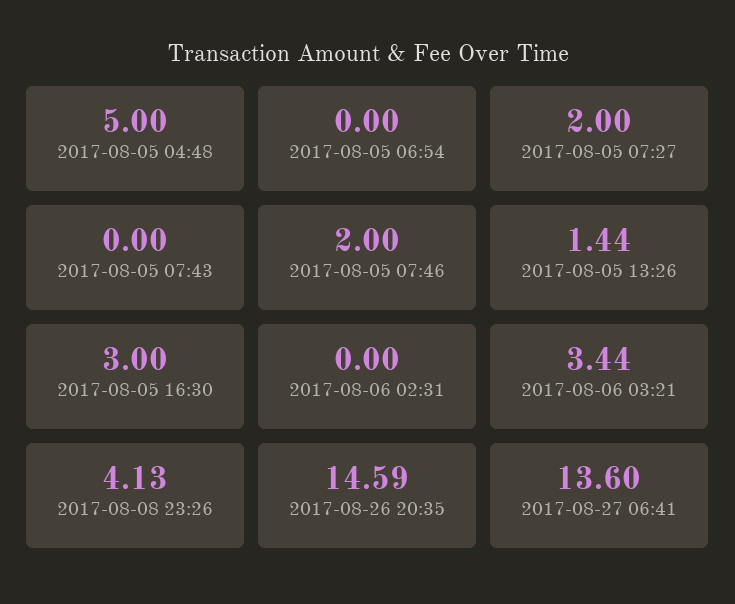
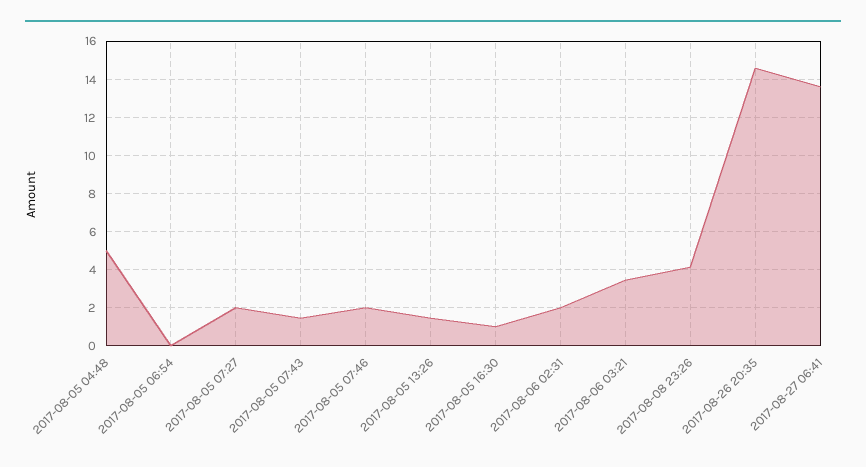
  {
    "2017-08-05 04:48": 5,
    "2017-08-05 06:54": 0,
    "2017-08-05 07:27": 2,
-   "2017-08-05 07:43": 0,
+   "2017-08-05 07:43": 1.5,
    "2017-08-05 07:46": 2,
    "2017-08-05 13:26": 1.44,
-   "2017-08-05 16:30": 3,
+   "2017-08-05 16:30": 1,
-   "2017-08-06 02:31": 0,
+   "2017-08-06 02:31": 2,
    "2017-08-06 03:21": 3.44,
    "2017-08-08 23:26": 4.13,
    "2017-08-26 20:35": 14.59,
    "2017-08-27 06:41": 13.6
  }

